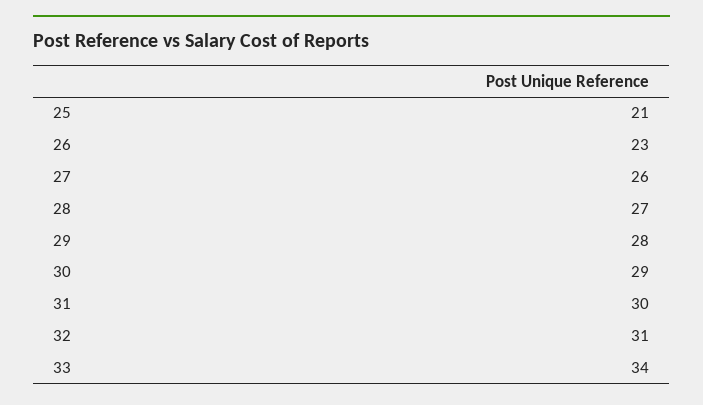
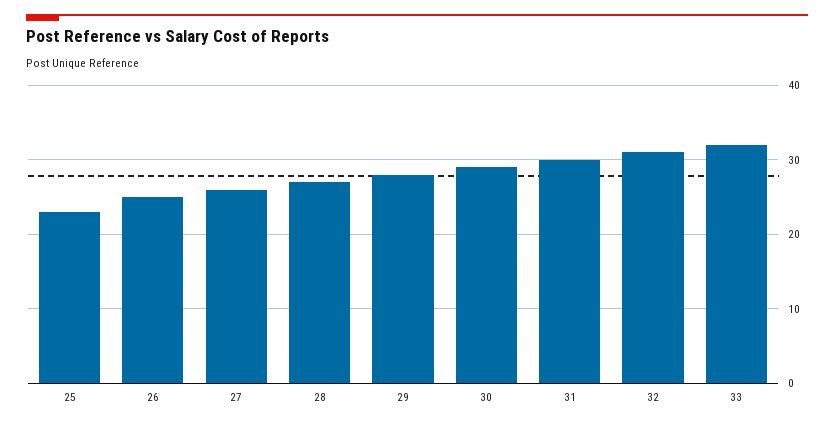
  {
-   "25": 21,
+   "25": 23,
-   "26": 23,
+   "26": 25,
    "27": 26,
    "28": 27,
    "29": 28,
    "30": 29,
    "31": 30,
    "32": 31,
-   "33": 34
+   "33": 32
  }

